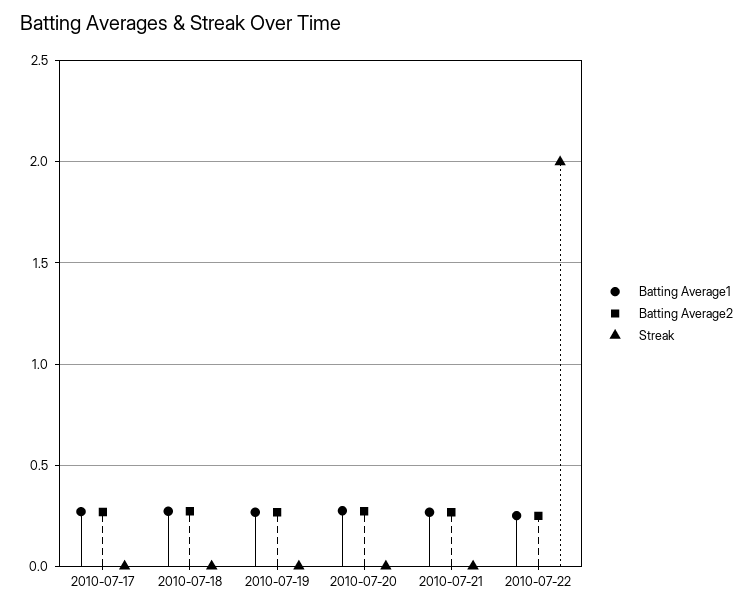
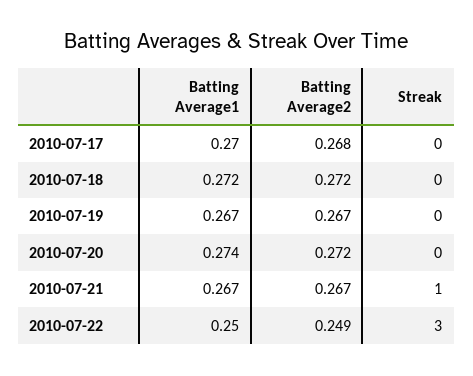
  {
    "Batting Average1": {
      "2010-07-17": 0.27,
      "2010-07-18": 0.272,
      "2010-07-19": 0.267,
      "2010-07-20": 0.274,
      "2010-07-21": 0.267,
      "2010-07-22": 0.25
    },
    "Batting Average2": {
      "2010-07-17": 0.268,
      "2010-07-18": 0.272,
      "2010-07-19": 0.267,
      "2010-07-20": 0.272,
      "2010-07-21": 0.267,
      "2010-07-22": 0.249
    },
    "Streak": {
      "2010-07-17": 0,
      "2010-07-18": 0,
      "2010-07-19": 0,
      "2010-07-20": 0,
-     "2010-07-21": 0,
+     "2010-07-21": 1,
-     "2010-07-22": 2
+     "2010-07-22": 3
    }
  }

